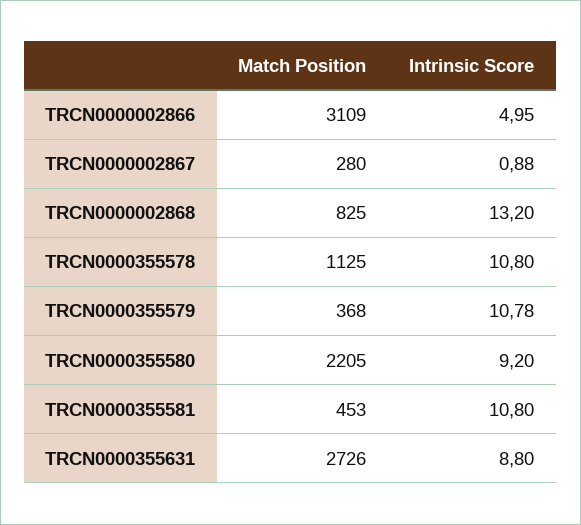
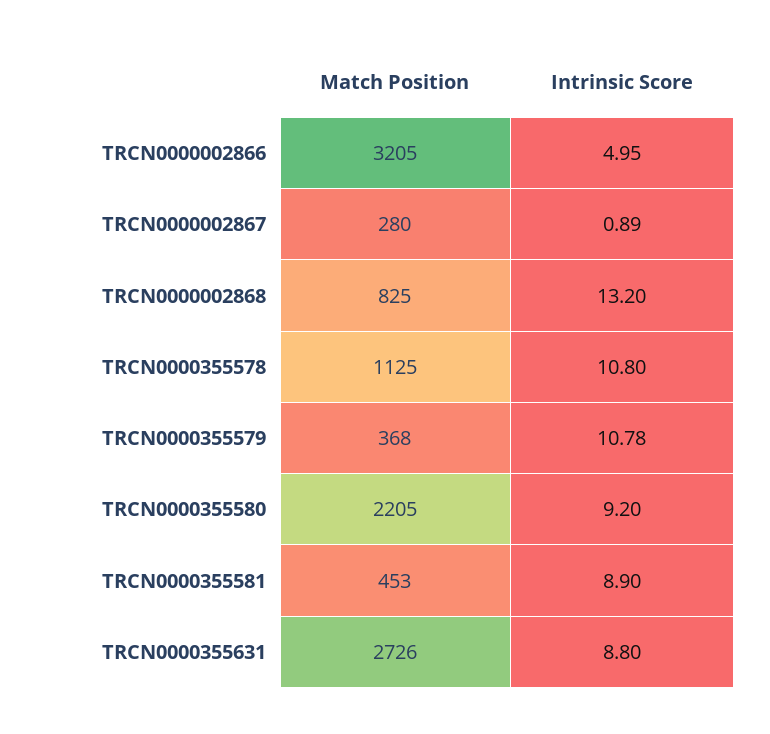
  {
    "Match Position": {
-     "TRCN0000002866": 3109,
+     "TRCN0000002866": 3205,
      "TRCN0000002867": 280,
      "TRCN0000002868": 825,
      "TRCN0000355578": 1125,
      "TRCN0000355579": 368,
      "TRCN0000355580": 2205,
      "TRCN0000355581": 453,
      "TRCN0000355631": 2726
    },
    "Intrinsic Score": {
      "TRCN0000002866": 4.95,
-     "TRCN0000002867": 0.88,
+     "TRCN0000002867": 0.89,
      "TRCN0000002868": 13.2,
      "TRCN0000355578": 10.8,
      "TRCN0000355579": 10.78,
      "TRCN0000355580": 9.2,
-     "TRCN0000355581": 10.8,
+     "TRCN0000355581": 8.9,
      "TRCN0000355631": 8.8
    }
  }

